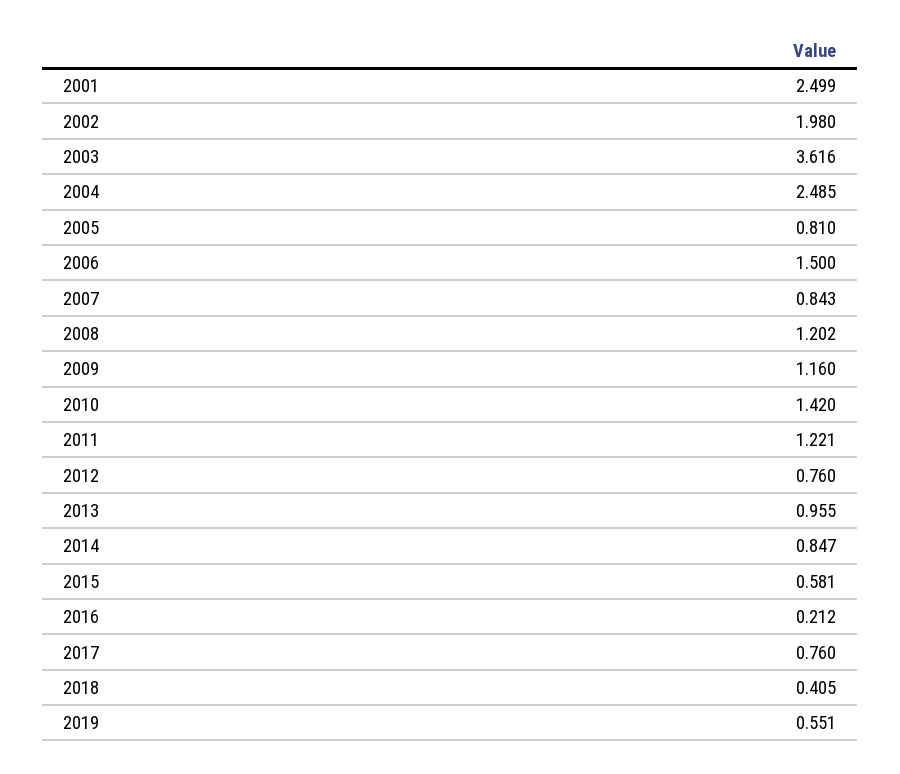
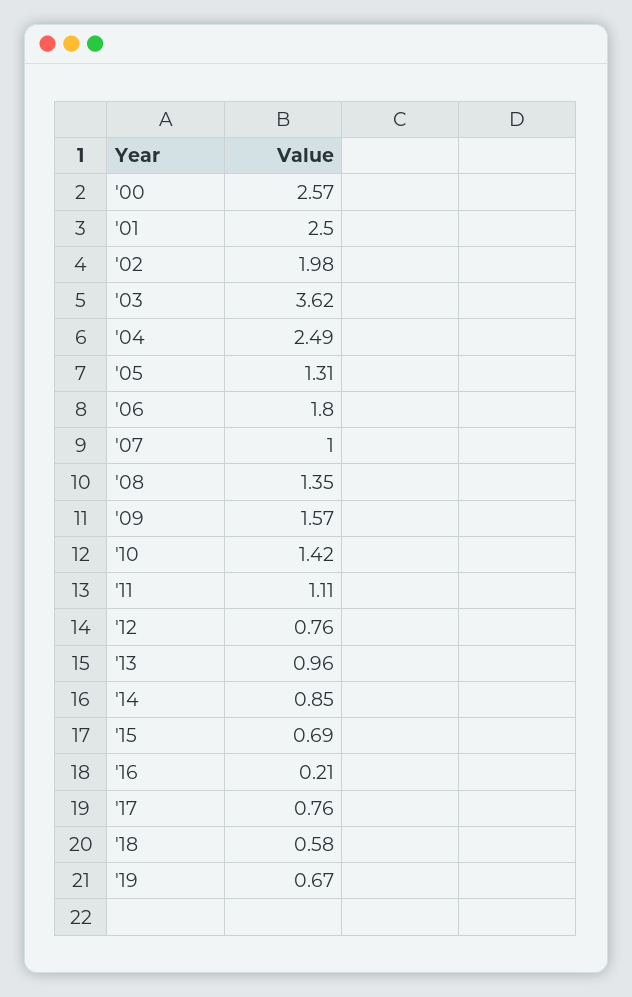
  {
    "2001": 2.499,
    "2002": 1.98,
    "2003": 3.616,
    "2004": 2.485,
-   "2005": 0.81,
+   "2005": 1.31,
-   "2006": 1.5,
+   "2006": 1.8,
-   "2007": 0.843,
+   "2007": 1,
-   "2008": 1.202,
+   "2008": 1.35,
-   "2009": 1.16,
+   "2009": 1.57,
    "2010": 1.42,
-   "2011": 1.221,
+   "2011": 1.11,
    "2012": 0.76,
    "2013": 0.955,
    "2014": 0.847,
-   "2015": 0.581,
+   "2015": 0.69,
    "2016": 0.212,
    "2017": 0.76,
-   "2018": 0.405,
+   "2018": 0.58,
-   "2019": 0.551
+   "2019": 0.67,
+   "'00": 2.57
  }

